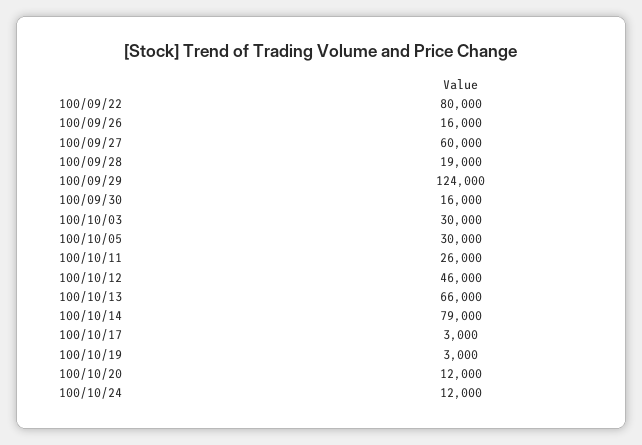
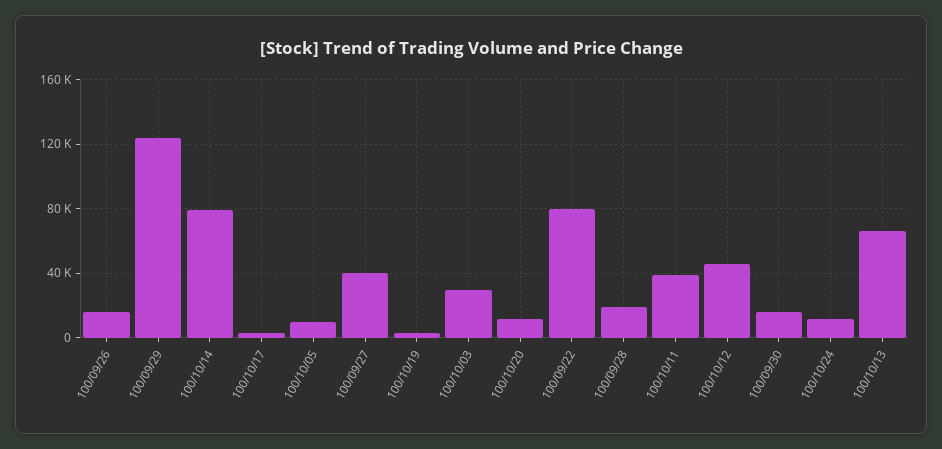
  {
    "100/09/22": 80000,
    "100/09/26": 16000,
-   "100/09/27": 60000,
+   "100/09/27": 40000,
    "100/09/28": 19000,
    "100/09/29": 124000,
    "100/09/30": 16000,
    "100/10/03": 30000,
-   "100/10/05": 30000,
+   "100/10/05": 10000,
-   "100/10/11": 26000,
+   "100/10/11": 40000,
    "100/10/12": 46000,
    "100/10/13": 66000,
    "100/10/14": 79000,
    "100/10/17": 3000,
    "100/10/19": 3000,
    "100/10/20": 12000,
    "100/10/24": 12000
  }

